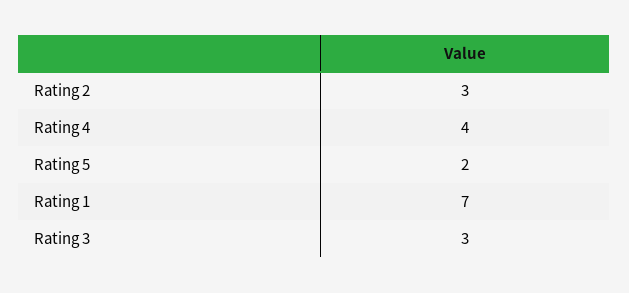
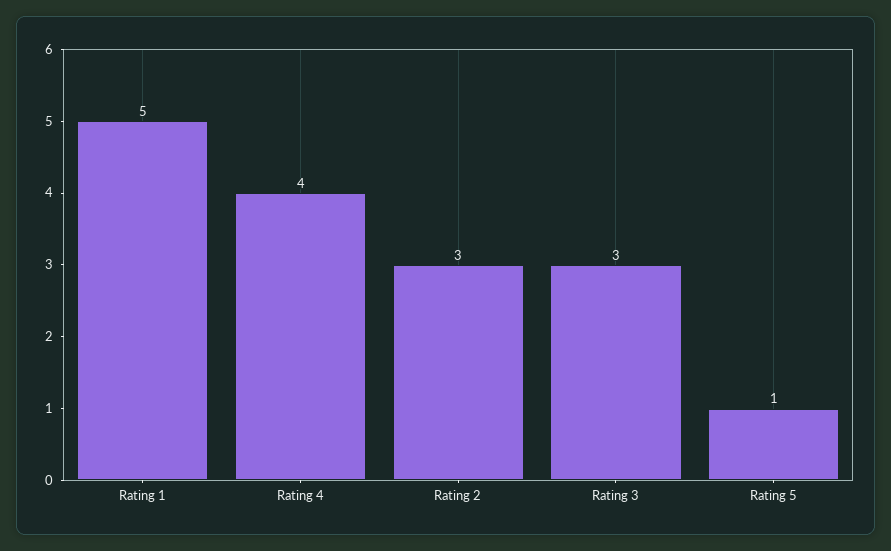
  {
    "Rating 2": 3,
    "Rating 4": 4,
-   "Rating 5": 2,
+   "Rating 5": 1,
-   "Rating 1": 7,
+   "Rating 1": 5,
    "Rating 3": 3
  }

